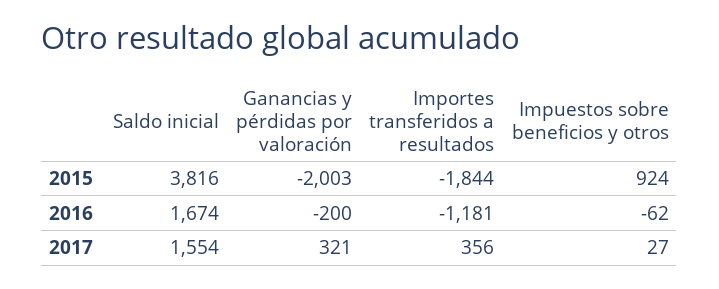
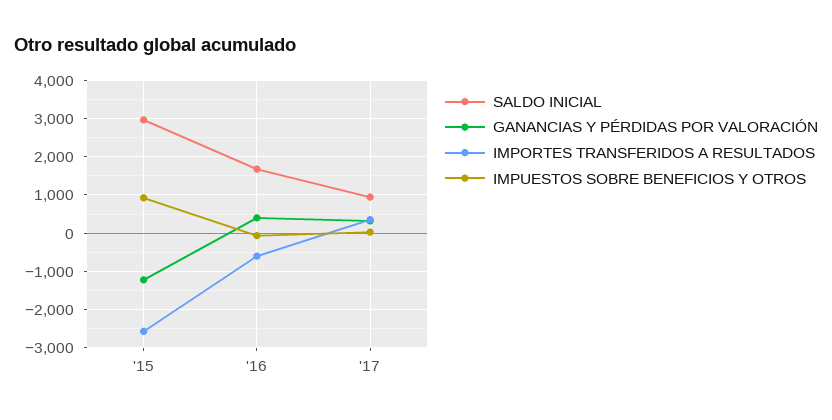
  {
    "Saldo inicial": {
-     "2015": 3816,
+     "2015": 3000,
      "2016": 1674,
-     "2017": 1554
+     "2017": 1000
    },
    "Ganancias y pérdidas por valoración": {
-     "2015": -2003,
+     "2015": -1200,
-     "2016": -200,
+     "2016": 400,
      "2017": 321
    },
    "Importes transferidos a resultados": {
-     "2015": -1844,
+     "2015": -2600,
-     "2016": -1181,
+     "2016": -600,
      "2017": 356
    },
    "Impuestos sobre beneficios y otros": {
      "2015": 924,
      "2016": -62,
      "2017": 27
    }
  }

